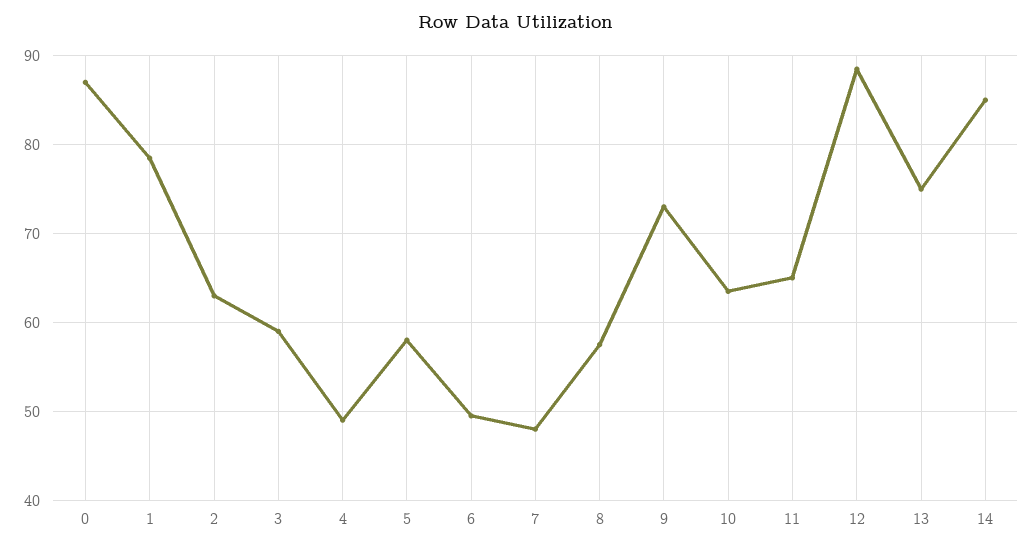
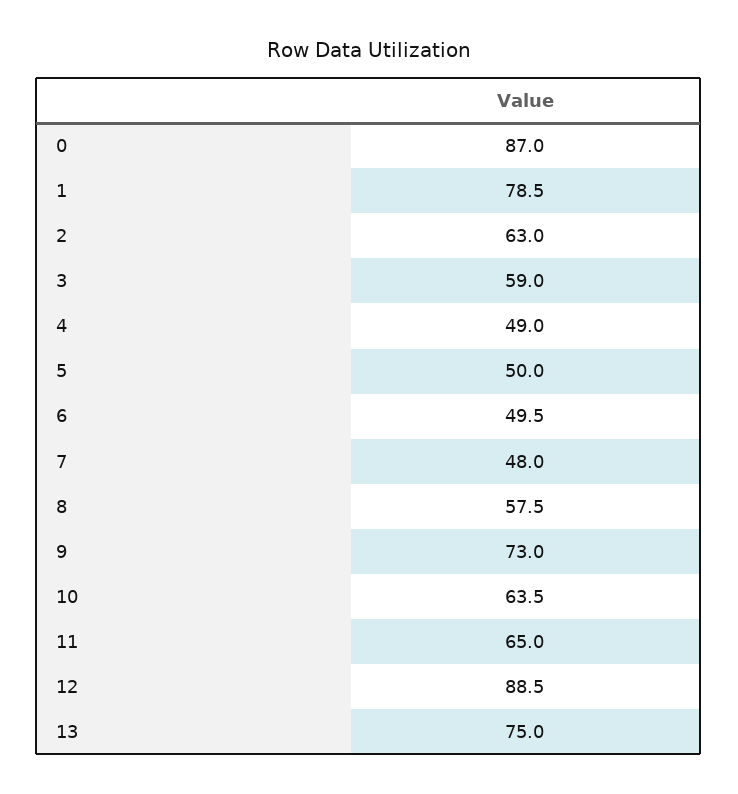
  {
    "0": 87,
    "1": 78.5,
    "2": 63,
    "3": 59,
    "4": 49,
-   "5": 58,
+   "5": 50,
    "6": 49.5,
    "7": 48,
    "8": 57.5,
    "9": 73,
    "10": 63.5,
    "11": 65,
    "12": 88.5,
-   "13": 75,
+   "13": 75
-   "14": 85
  }

